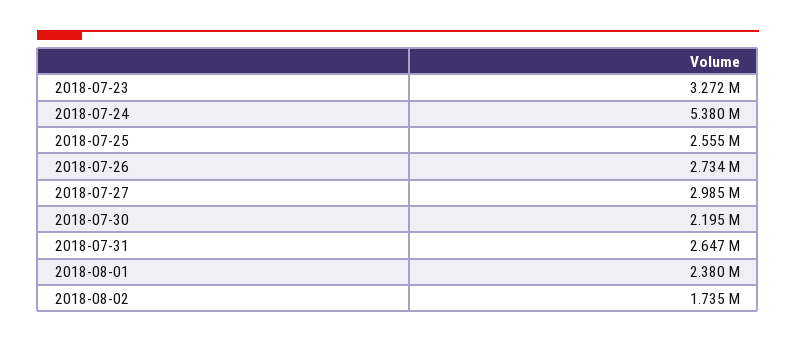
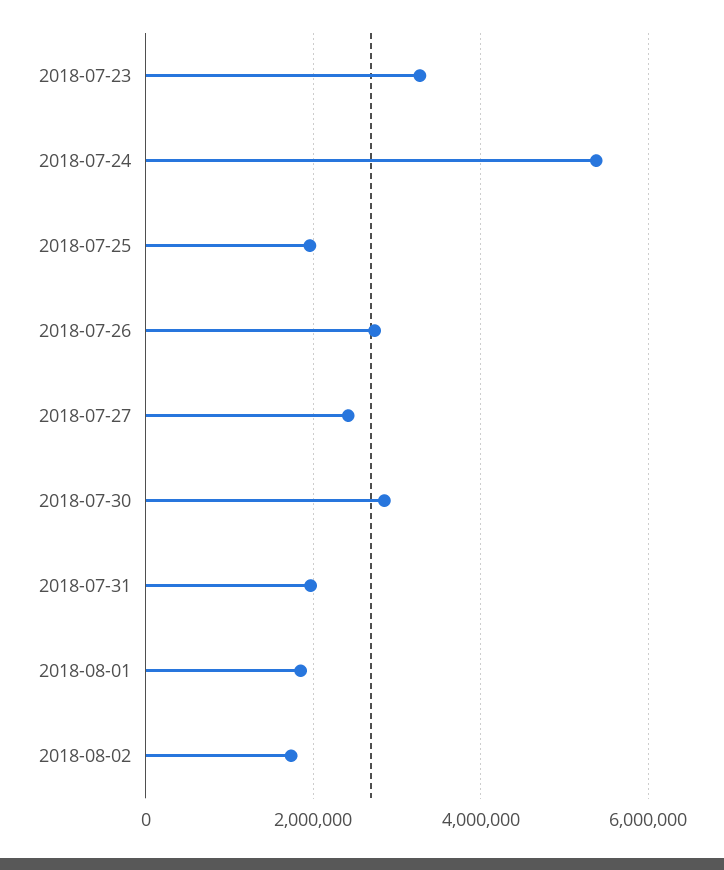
  {
    "2018-07-23": 3272000,
    "2018-07-24": 5380000,
-   "2018-07-25": 2555000,
+   "2018-07-25": 2000000,
    "2018-07-26": 2734000,
-   "2018-07-27": 2985000,
+   "2018-07-27": 2400000,
-   "2018-07-30": 2195000,
+   "2018-07-30": 2800000,
-   "2018-07-31": 2647000,
+   "2018-07-31": 2000000,
-   "2018-08-01": 2380000,
+   "2018-08-01": 1800000,
    "2018-08-02": 1735000
  }

